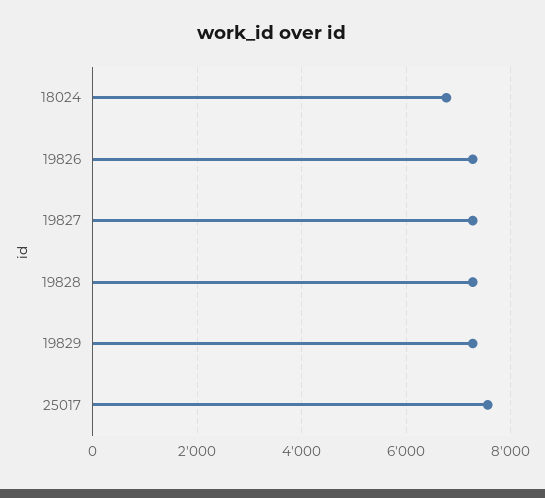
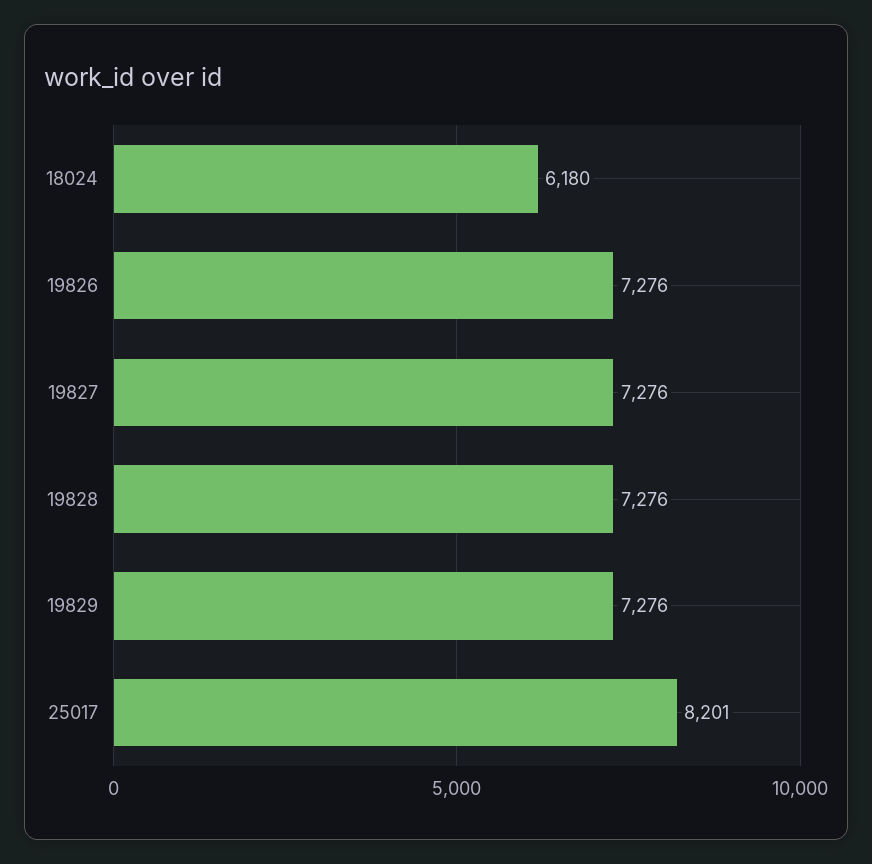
  {
-   "18024": 6800,
+   "18024": 6180,
    "19826": 7276,
    "19827": 7276,
    "19828": 7276,
    "19829": 7276,
-   "25017": 7600
+   "25017": 8201
  }

